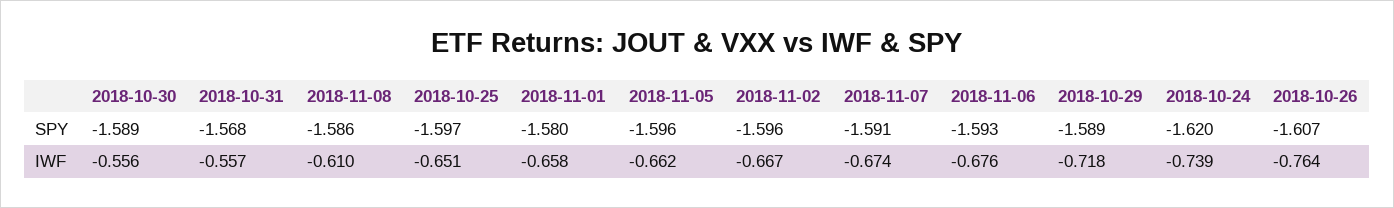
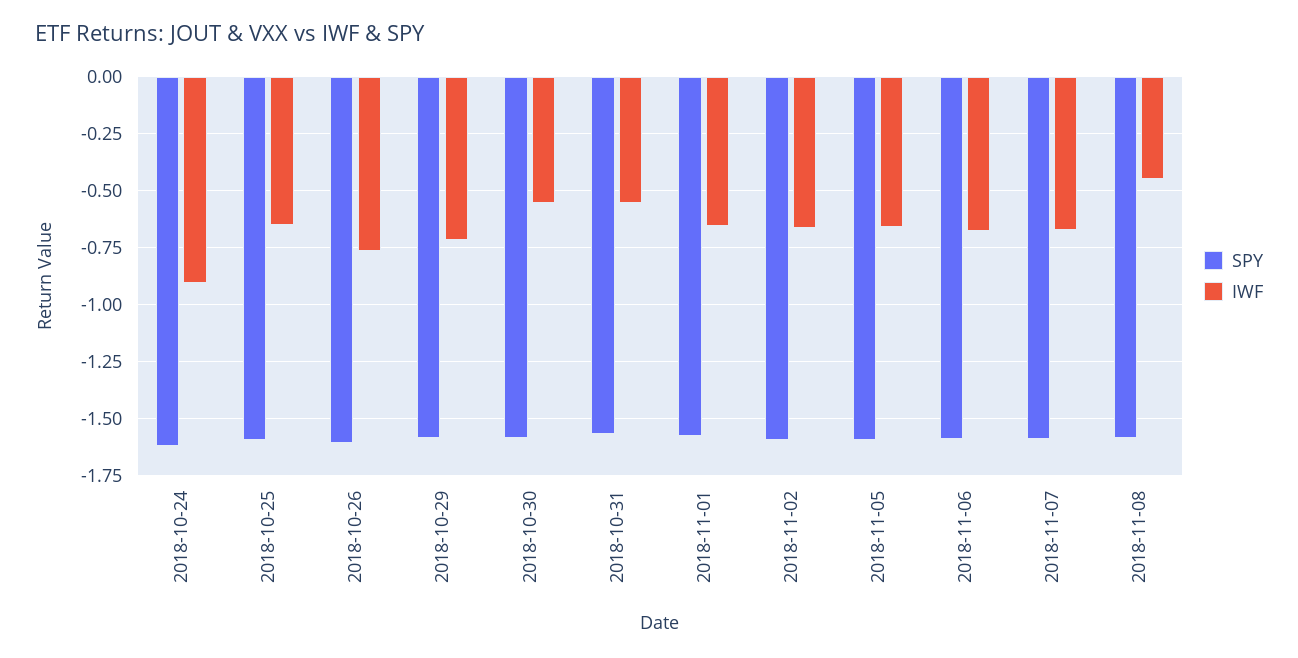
  {
    "SPY": {
      "2018-10-30": -1.589,
      "2018-10-31": -1.568,
      "2018-11-08": -1.586,
      "2018-10-25": -1.597,
      "2018-11-01": -1.58,
      "2018-11-05": -1.596,
      "2018-11-02": -1.596,
      "2018-11-07": -1.591,
      "2018-11-06": -1.593,
      "2018-10-29": -1.589,
      "2018-10-24": -1.62,
      "2018-10-26": -1.607
    },
    "IWF": {
      "2018-10-30": -0.556,
      "2018-10-31": -0.557,
-     "2018-11-08": -0.61,
+     "2018-11-08": -0.45,
      "2018-10-25": -0.651,
      "2018-11-01": -0.658,
      "2018-11-05": -0.662,
      "2018-11-02": -0.667,
      "2018-11-07": -0.674,
      "2018-11-06": -0.676,
      "2018-10-29": -0.718,
-     "2018-10-24": -0.739,
+     "2018-10-24": -0.9,
      "2018-10-26": -0.764
    }
  }

